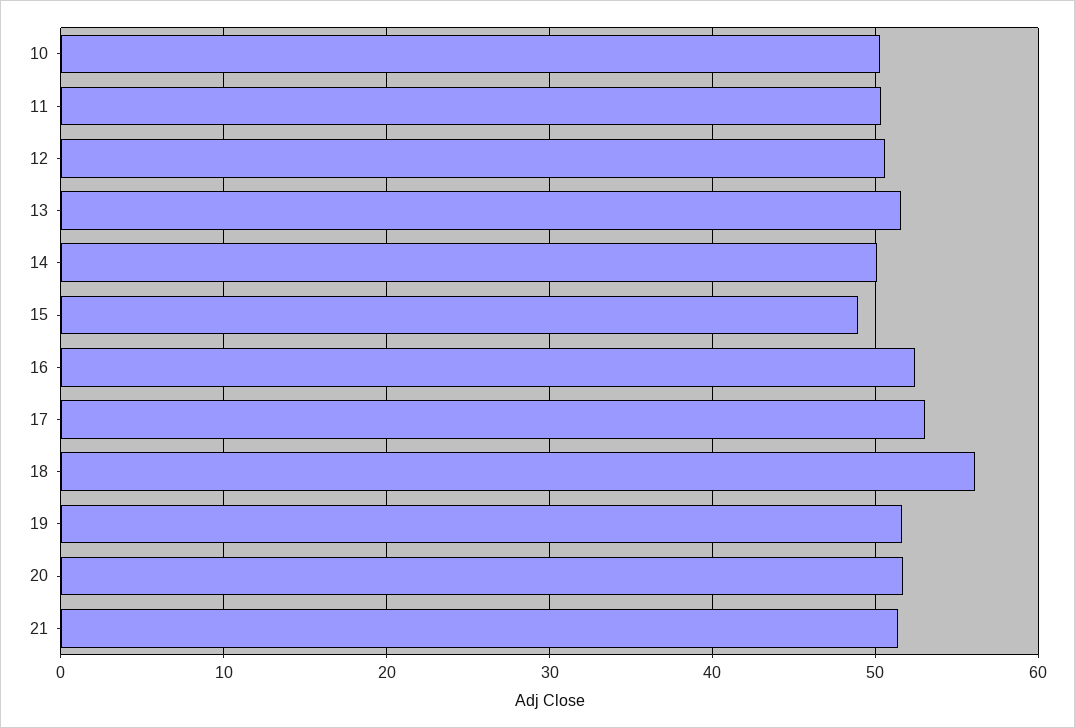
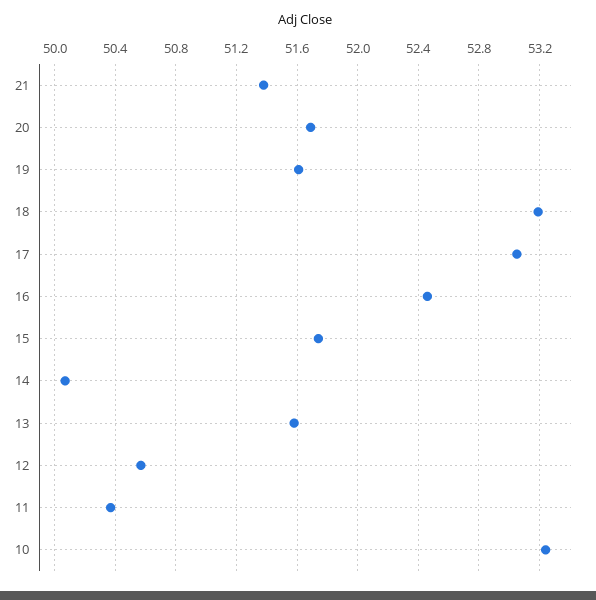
  {
-   "10": 50,
+   "10": 53.25,
    "11": 50.35,
    "12": 50.55,
    "13": 51.6,
    "14": 50.05,
-   "15": 49,
+   "15": 51.75,
    "16": 52.45,
    "17": 53.05,
-   "18": 56,
+   "18": 53.2,
    "19": 51.6,
    "20": 51.7,
    "21": 51.4
  }

